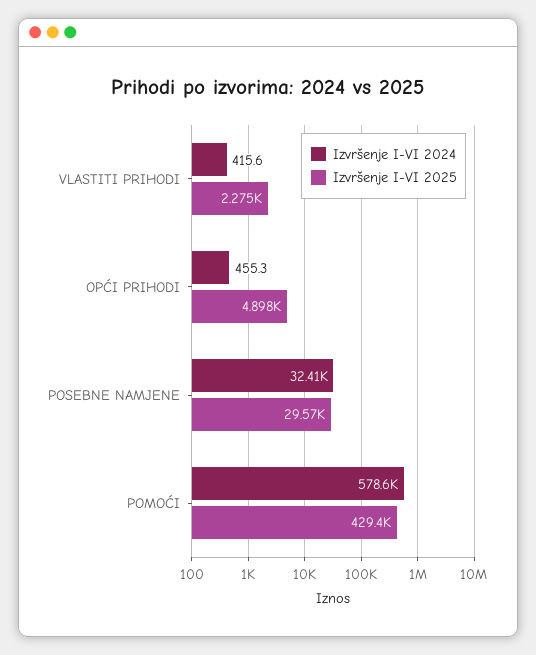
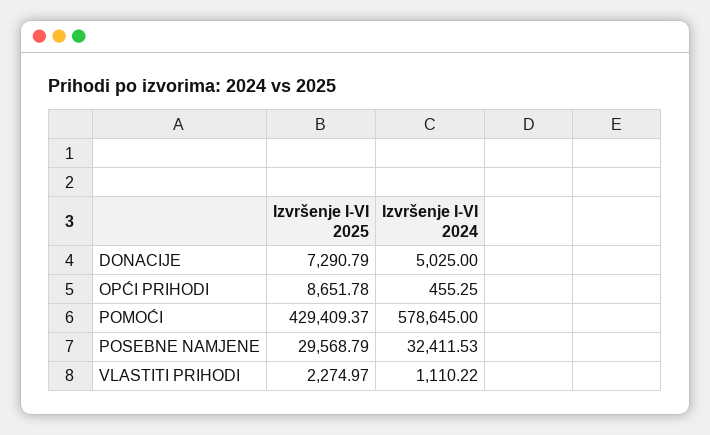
  {
    "Izvršenje I-VI 2024": {
-     "VLASTITI PRIHODI": 415.6,
+     "VLASTITI PRIHODI": 1110.22,
      "OPĆI PRIHODI": 455.25,
      "POSEBNE NAMJENE": 32411.53,
-     "POMOĆI": 578645
+     "POMOĆI": 578645,
+     "DONACIJE": 5025
    },
    "Izvršenje I-VI 2025": {
      "VLASTITI PRIHODI": 2274.97,
-     "OPĆI PRIHODI": 4898,
+     "OPĆI PRIHODI": 8651.78,
      "POSEBNE NAMJENE": 29568.79,
-     "POMOĆI": 429409.37
+     "POMOĆI": 429409.37,
+     "DONACIJE": 7290.79
    }
  }

